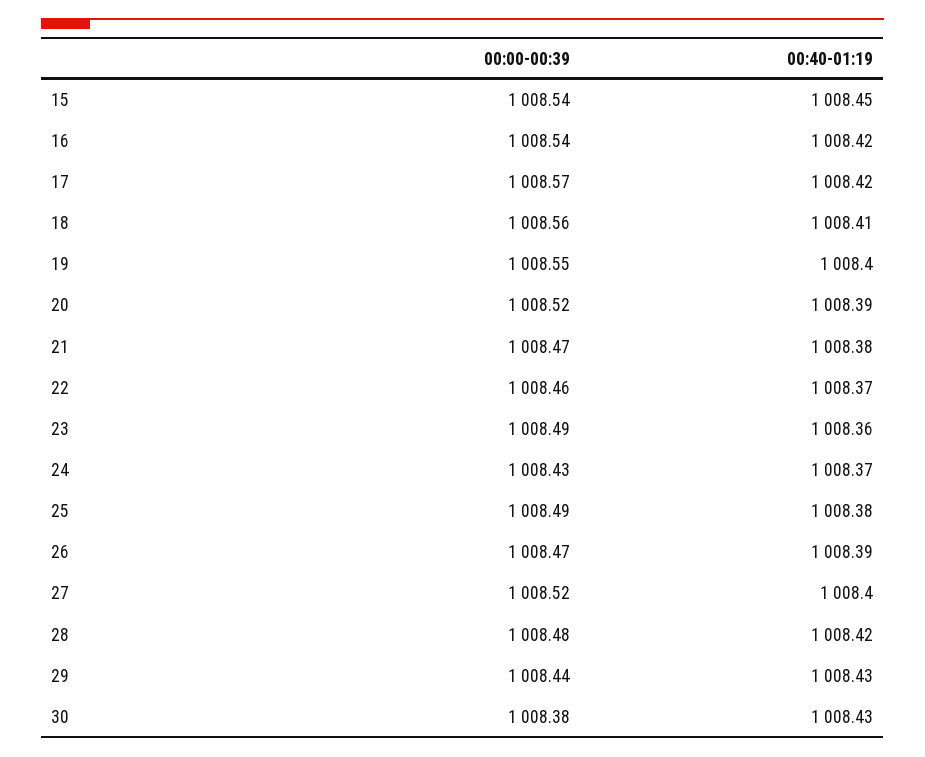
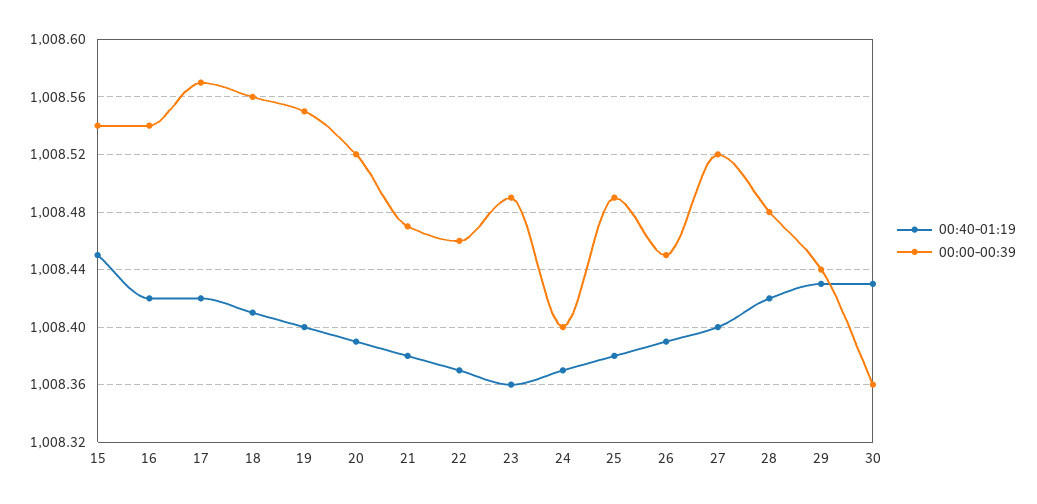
  {
    "00:00-00:39": {
      "15": 1008.54,
      "16": 1008.54,
      "17": 1008.57,
      "18": 1008.56,
      "19": 1008.55,
      "20": 1008.52,
      "21": 1008.47,
      "22": 1008.46,
      "23": 1008.49,
-     "24": 1008.43,
+     "24": 1008.4,
      "25": 1008.49,
-     "26": 1008.47,
+     "26": 1008.45,
      "27": 1008.52,
      "28": 1008.48,
      "29": 1008.44,
-     "30": 1008.38
+     "30": 1008.36
    },
    "00:40-01:19": {
      "15": 1008.45,
      "16": 1008.42,
      "17": 1008.42,
      "18": 1008.41,
      "19": 1008.4,
      "20": 1008.39,
      "21": 1008.38,
      "22": 1008.37,
      "23": 1008.36,
      "24": 1008.37,
      "25": 1008.38,
      "26": 1008.39,
      "27": 1008.4,
      "28": 1008.42,
      "29": 1008.43,
      "30": 1008.43
    }
  }

